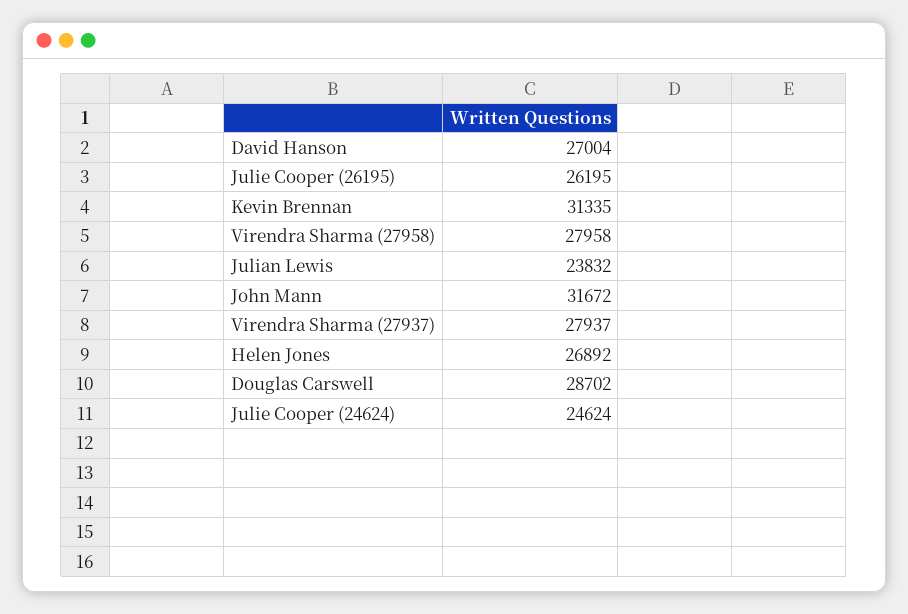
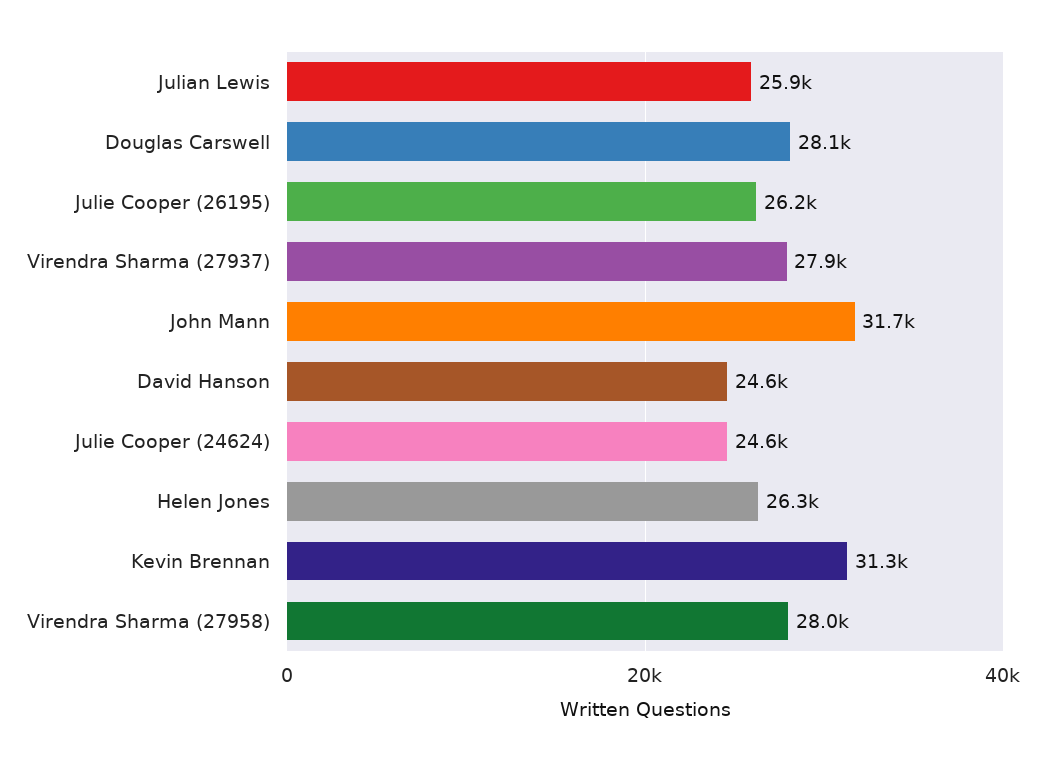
  {
-   "David Hanson": 27004,
+   "David Hanson": 24600,
    "Julie Cooper (26195)": 26195,
    "Kevin Brennan": 31335,
    "Virendra Sharma (27958)": 27958,
-   "Julian Lewis": 23832,
+   "Julian Lewis": 25900,
    "John Mann": 31672,
    "Virendra Sharma (27937)": 27937,
-   "Helen Jones": 26892,
+   "Helen Jones": 26300,
-   "Douglas Carswell": 28702,
+   "Douglas Carswell": 28100,
    "Julie Cooper (24624)": 24624
  }

